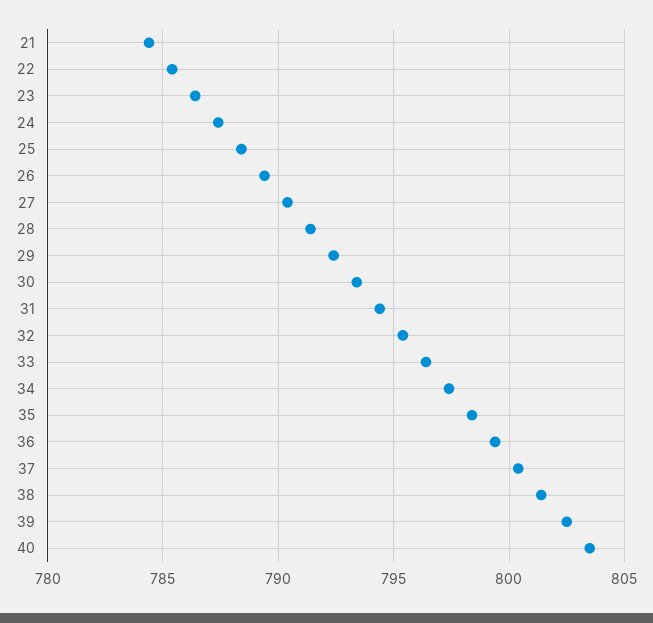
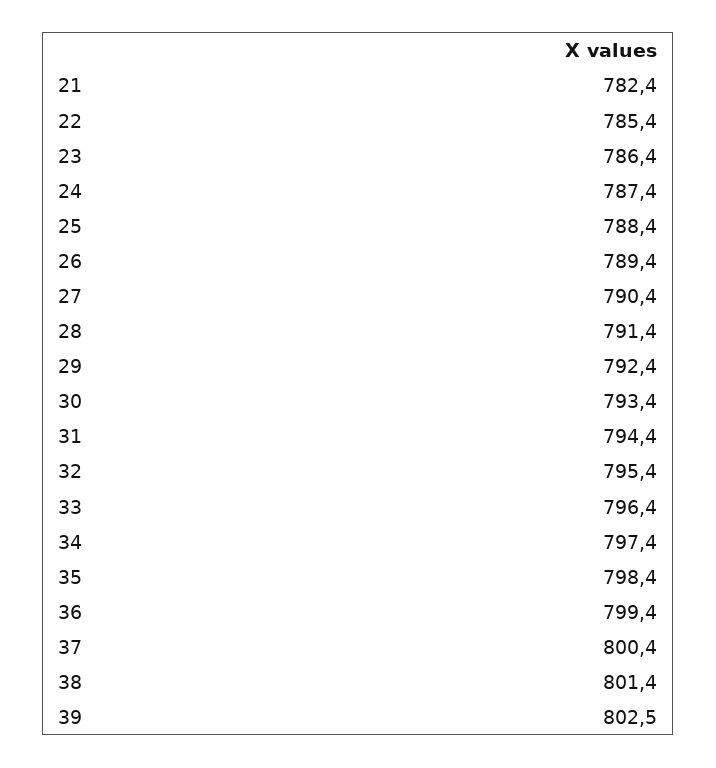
  {
-   "21": 784.5,
+   "21": 782.4,
    "22": 785.4,
    "23": 786.4,
    "24": 787.4,
    "25": 788.4,
    "26": 789.4,
    "27": 790.4,
    "28": 791.4,
    "29": 792.4,
    "30": 793.4,
    "31": 794.4,
    "32": 795.4,
    "33": 796.4,
    "34": 797.4,
    "35": 798.4,
    "36": 799.4,
    "37": 800.4,
    "38": 801.4,
-   "39": 802.5,
+   "39": 802.5
-   "40": 803.5
  }

